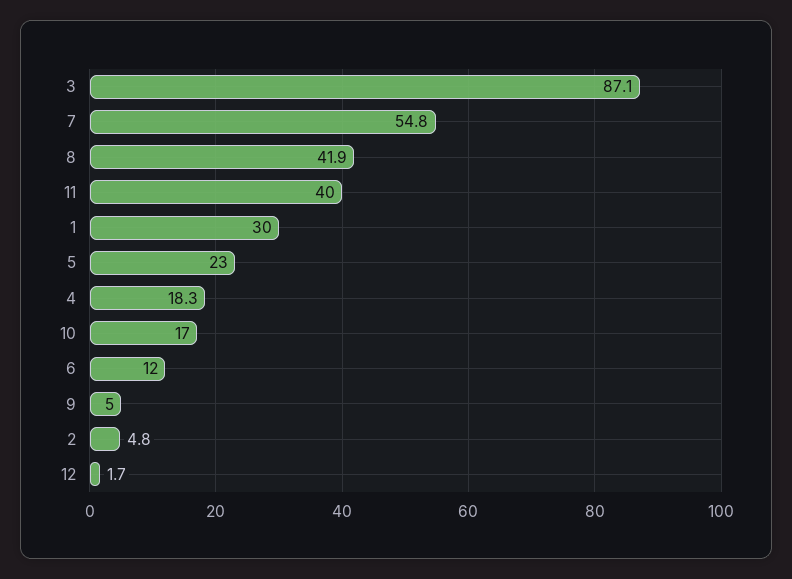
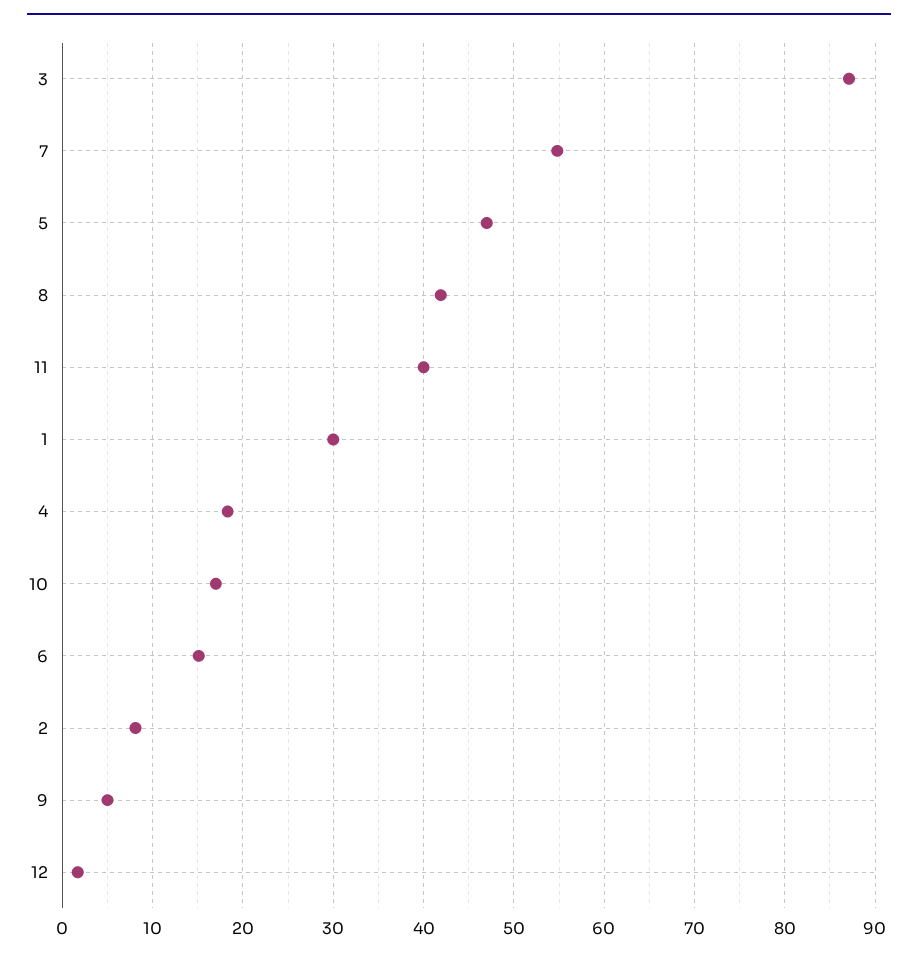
  {
    "3": 87.1,
    "7": 54.8,
    "8": 41.9,
    "11": 40,
    "1": 30,
-   "5": 23,
+   "5": 47,
    "4": 18.3,
    "10": 17,
-   "6": 12,
+   "6": 15,
    "9": 5,
-   "2": 4.8,
+   "2": 8,
    "12": 1.7
  }

